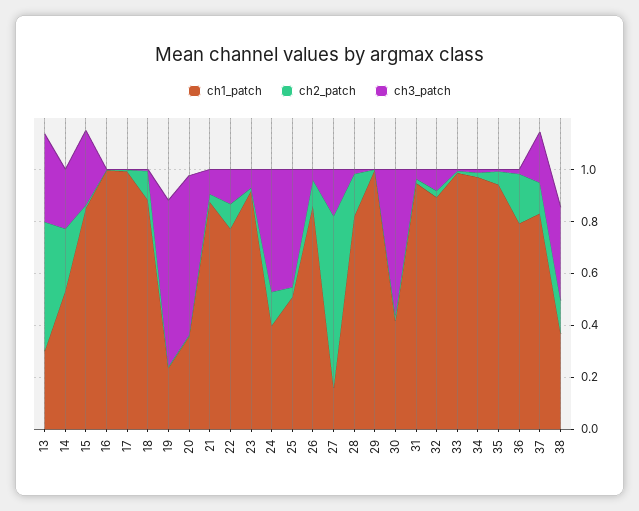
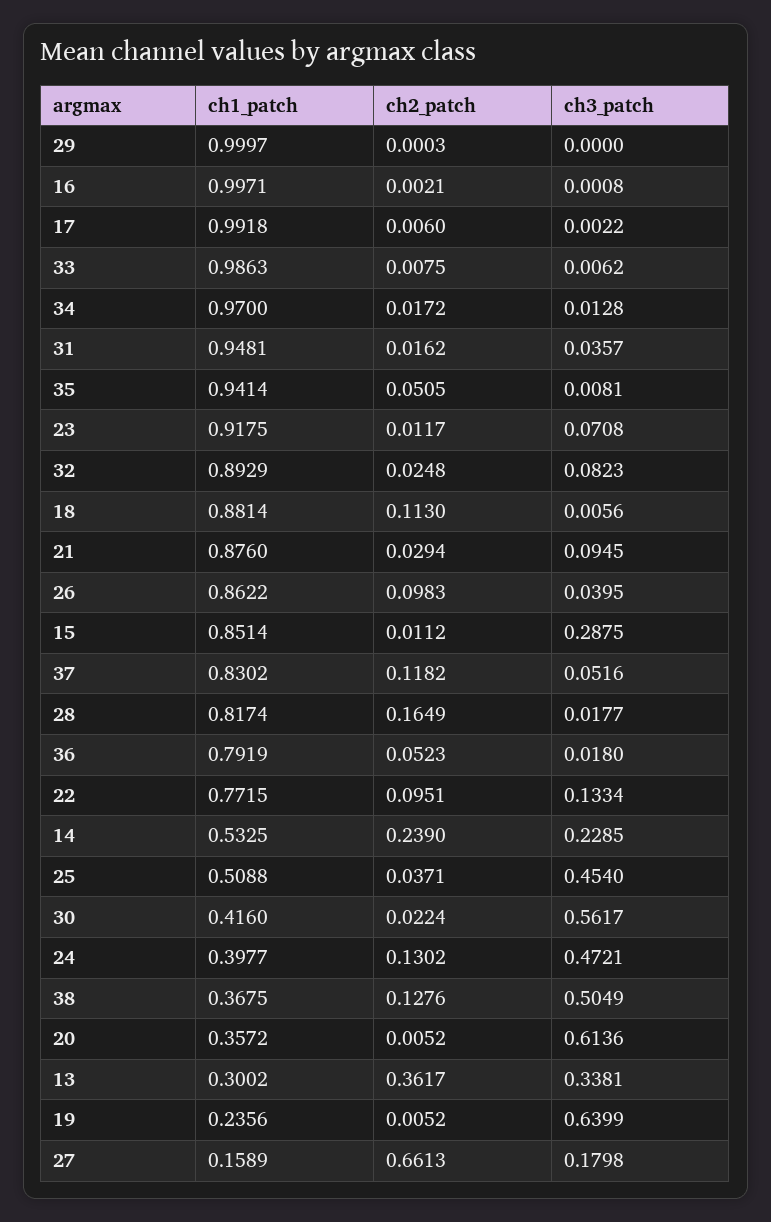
  {
    "ch1_patch": {
      "13": 0.3002,
      "14": 0.5325,
      "15": 0.8514,
      "16": 0.9971,
      "17": 0.9918,
      "18": 0.8814,
      "19": 0.2356,
      "20": 0.3572,
      "21": 0.876,
      "22": 0.7715,
      "23": 0.9175,
      "24": 0.3977,
      "25": 0.5088,
      "26": 0.8622,
      "27": 0.1589,
      "28": 0.8174,
      "29": 0.9997,
      "30": 0.416,
      "31": 0.9481,
      "32": 0.8929,
      "33": 0.9863,
      "34": 0.97,
      "35": 0.9414,
      "36": 0.7919,
      "37": 0.8302,
      "38": 0.3675
    },
    "ch2_patch": {
-     "13": 0.5,
+     "13": 0.3617,
      "14": 0.239,
      "15": 0.0112,
      "16": 0.0021,
      "17": 0.006,
      "18": 0.113,
      "19": 0.0052,
      "20": 0.0052,
      "21": 0.0294,
      "22": 0.0951,
      "23": 0.0117,
      "24": 0.1302,
      "25": 0.0371,
      "26": 0.0983,
      "27": 0.6613,
      "28": 0.1649,
      "29": 0.0003,
      "30": 0.0224,
      "31": 0.0162,
      "32": 0.0248,
      "33": 0.0075,
      "34": 0.0172,
      "35": 0.0505,
-     "36": 0.2,
+     "36": 0.0523,
      "37": 0.1182,
      "38": 0.1276
    },
    "ch3_patch": {
      "13": 0.3381,
      "14": 0.2285,
      "15": 0.2875,
      "16": 0.0008,
      "17": 0.0022,
      "18": 0.0056,
      "19": 0.6399,
      "20": 0.6136,
      "21": 0.0945,
      "22": 0.1334,
      "23": 0.0708,
      "24": 0.4721,
      "25": 0.454,
      "26": 0.0395,
      "27": 0.1798,
      "28": 0.0177,
      "29": 0,
      "30": 0.5617,
      "31": 0.0357,
      "32": 0.0823,
      "33": 0.0062,
      "34": 0.0128,
      "35": 0.0081,
      "36": 0.018,
-     "37": 0.2,
+     "37": 0.0516,
-     "38": 0.35
+     "38": 0.5049
    }
  }

